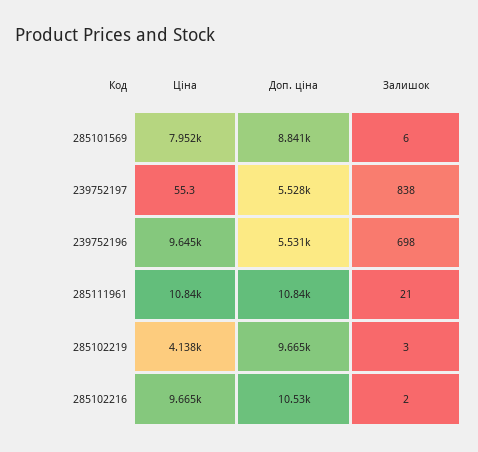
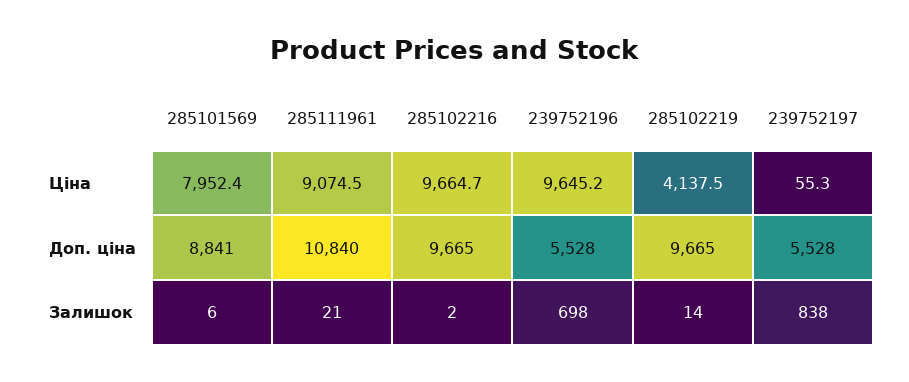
  {
    "Ціна": {
      "285101569": 7952.4,
      "239752197": 55.3,
      "239752196": 9645.2,
-     "285111961": 10840,
+     "285111961": 9074.5,
      "285102219": 4137.5,
      "285102216": 9664.7
    },
    "Доп. ціна": {
      "285101569": 8841,
      "239752197": 5528,
-     "239752196": 5531,
+     "239752196": 5528,
      "285111961": 10840,
      "285102219": 9665,
-     "285102216": 10530
+     "285102216": 9665
    },
    "Залишок": {
      "285101569": 6,
      "239752197": 838,
      "239752196": 698,
      "285111961": 21,
-     "285102219": 3,
+     "285102219": 14,
      "285102216": 2
    }
  }

